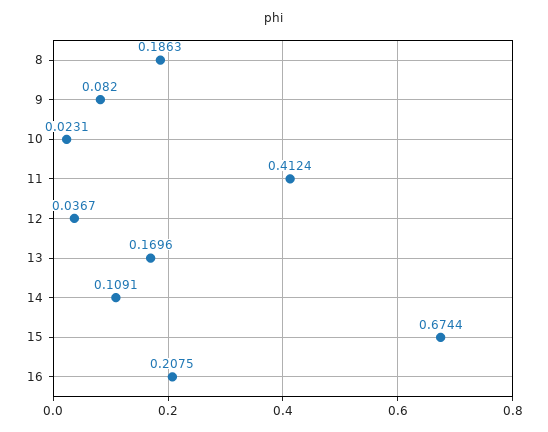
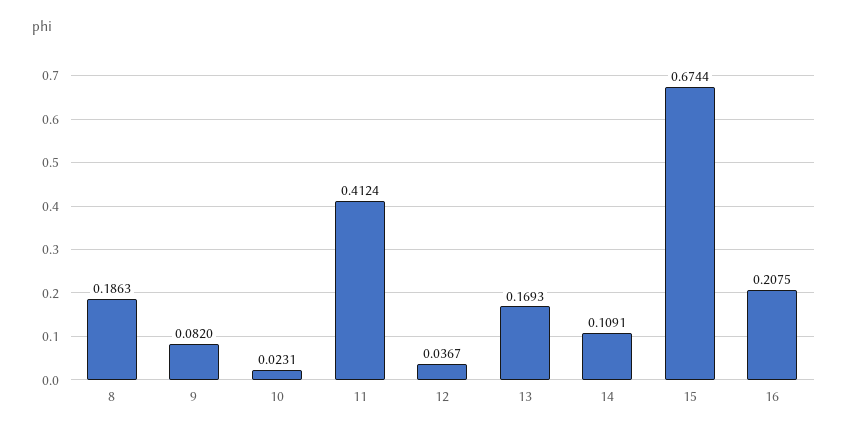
  {
    "8": 0.1863,
    "9": 0.082,
    "10": 0.0231,
    "11": 0.4124,
    "12": 0.0367,
-   "13": 0.1696,
+   "13": 0.1693,
    "14": 0.1091,
    "15": 0.6744,
    "16": 0.2075
  }

